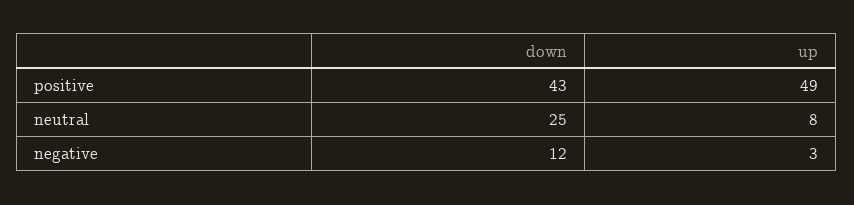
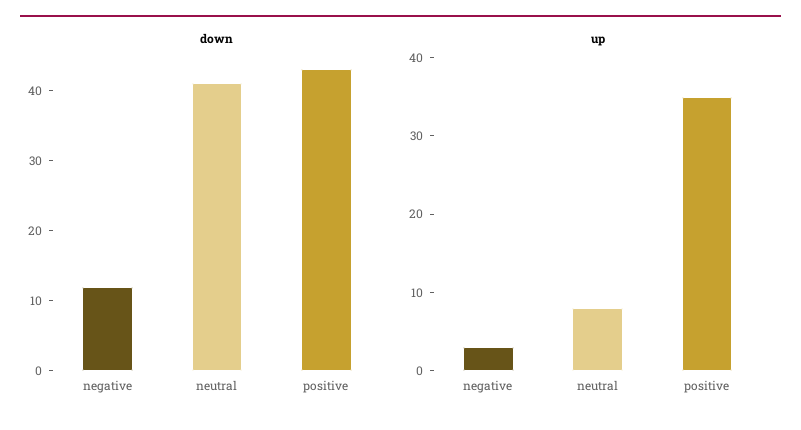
  {
    "down": {
      "positive": 43,
-     "neutral": 25,
+     "neutral": 40,
      "negative": 12
    },
    "up": {
-     "positive": 49,
+     "positive": 35,
      "neutral": 8,
      "negative": 3
    }
  }

